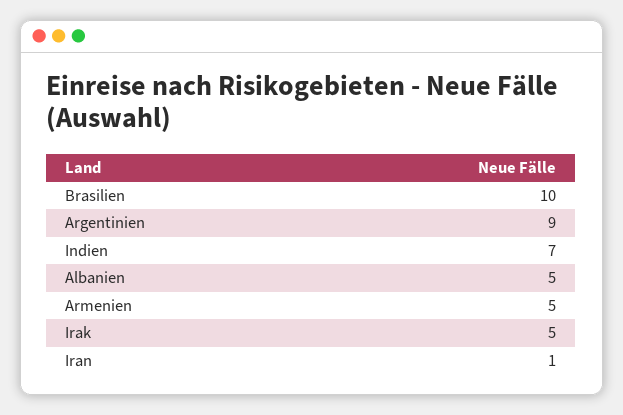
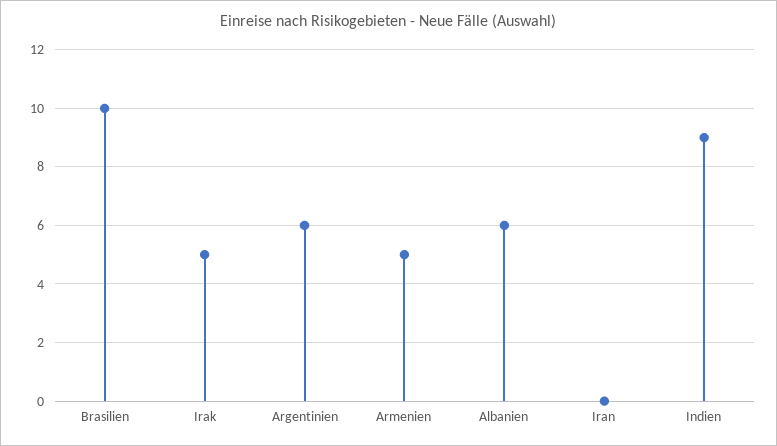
  {
    "Brasilien": 10,
-   "Argentinien": 9,
+   "Argentinien": 6,
-   "Indien": 7,
+   "Indien": 9,
-   "Albanien": 5,
+   "Albanien": 6,
    "Armenien": 5,
    "Irak": 5,
-   "Iran": 1
+   "Iran": 0
  }

